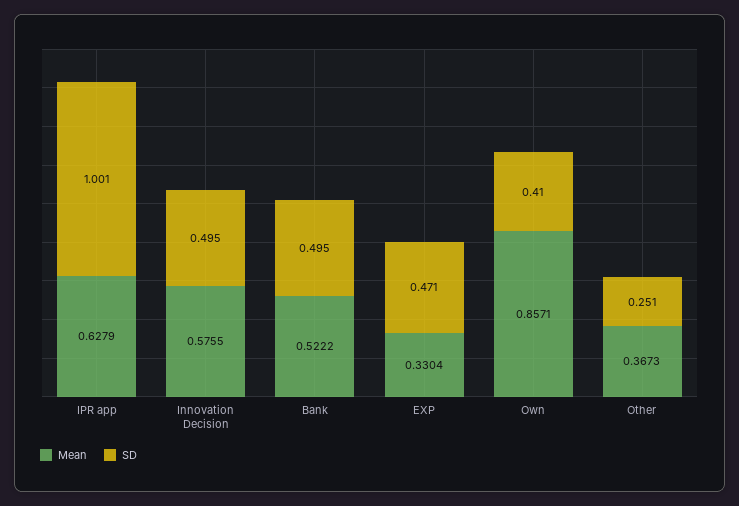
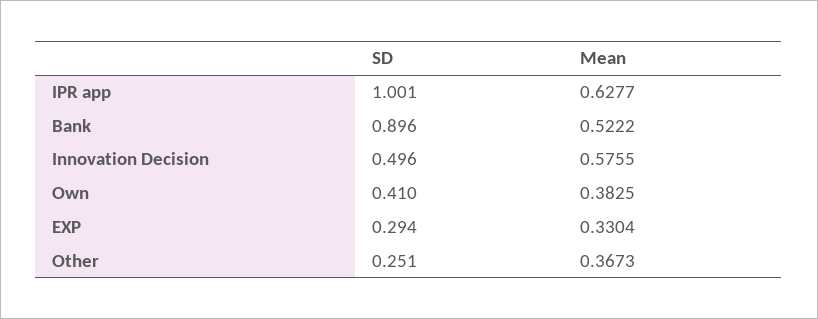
  {
    "Mean": {
-     "IPR app": 0.6279,
+     "IPR app": 0.6277,
      "Innovation Decision": 0.5755,
      "Bank": 0.5222,
      "EXP": 0.3304,
-     "Own": 0.8571,
+     "Own": 0.3825,
      "Other": 0.3673
    },
    "SD": {
      "IPR app": 1.001,
-     "Innovation Decision": 0.495,
+     "Innovation Decision": 0.496,
-     "Bank": 0.495,
+     "Bank": 0.896,
-     "EXP": 0.471,
+     "EXP": 0.294,
      "Own": 0.41,
      "Other": 0.251
    }
  }

